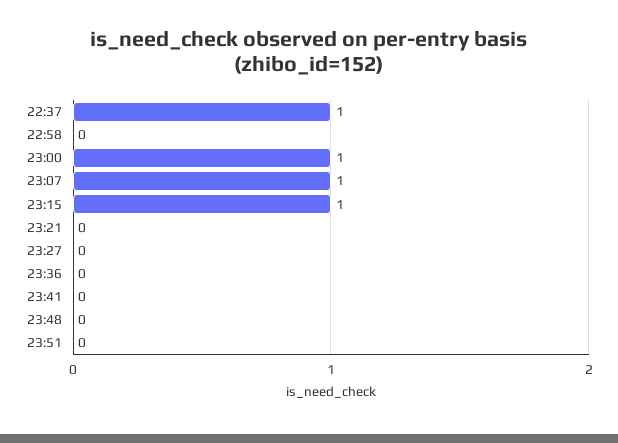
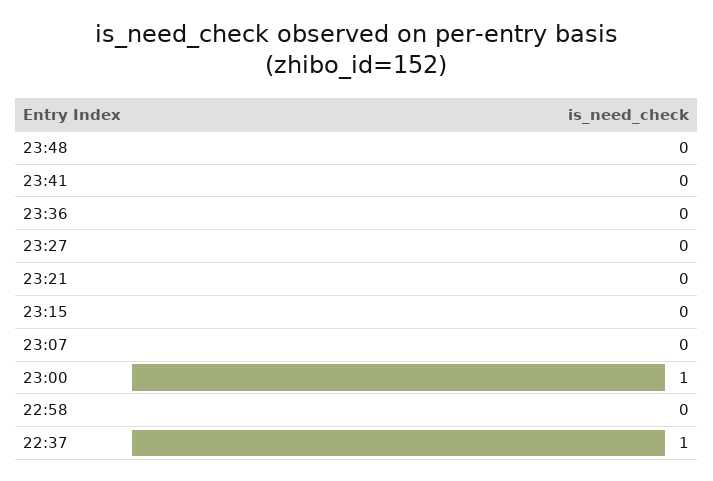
  {
    "22:37": 1,
    "22:58": 0,
    "23:00": 1,
-   "23:07": 1,
+   "23:07": 0,
-   "23:15": 1,
+   "23:15": 0,
    "23:21": 0,
    "23:27": 0,
    "23:36": 0,
    "23:41": 0,
-   "23:48": 0,
+   "23:48": 0
-   "23:51": 0
  }

